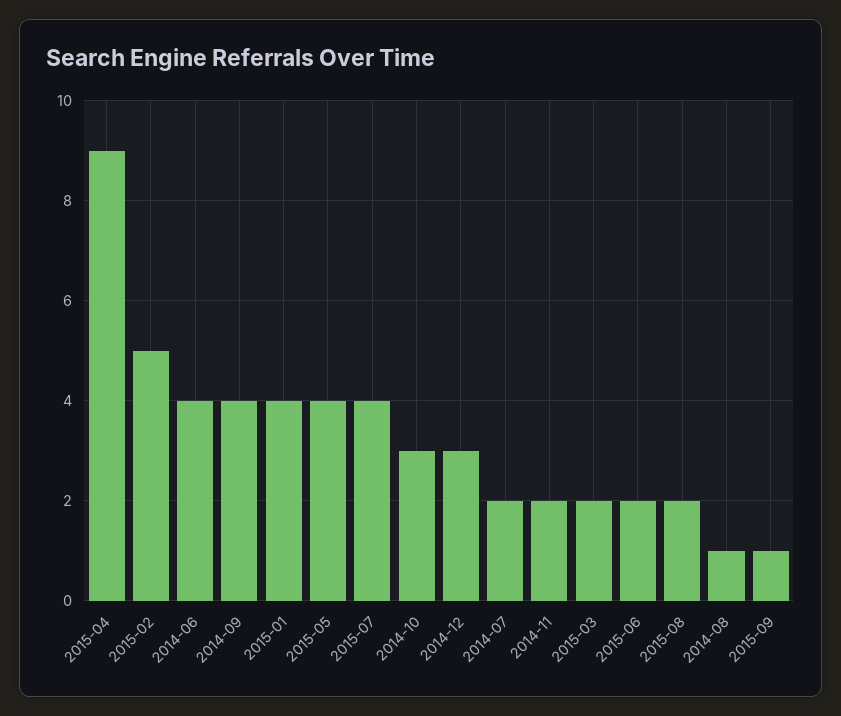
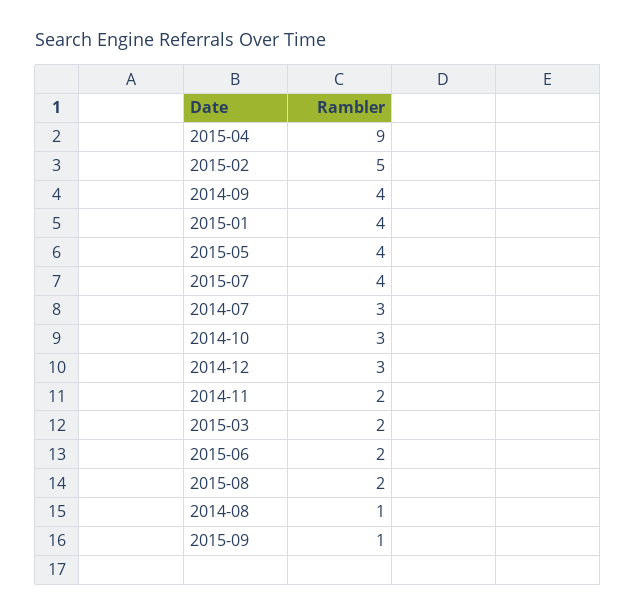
  {
    "2015-04": 9,
    "2015-02": 5,
-   "2014-06": 4,
    "2014-09": 4,
    "2015-01": 4,
    "2015-05": 4,
    "2015-07": 4,
    "2014-10": 3,
    "2014-12": 3,
-   "2014-07": 2,
+   "2014-07": 3,
    "2014-11": 2,
    "2015-03": 2,
    "2015-06": 2,
    "2015-08": 2,
    "2014-08": 1,
    "2015-09": 1
  }

